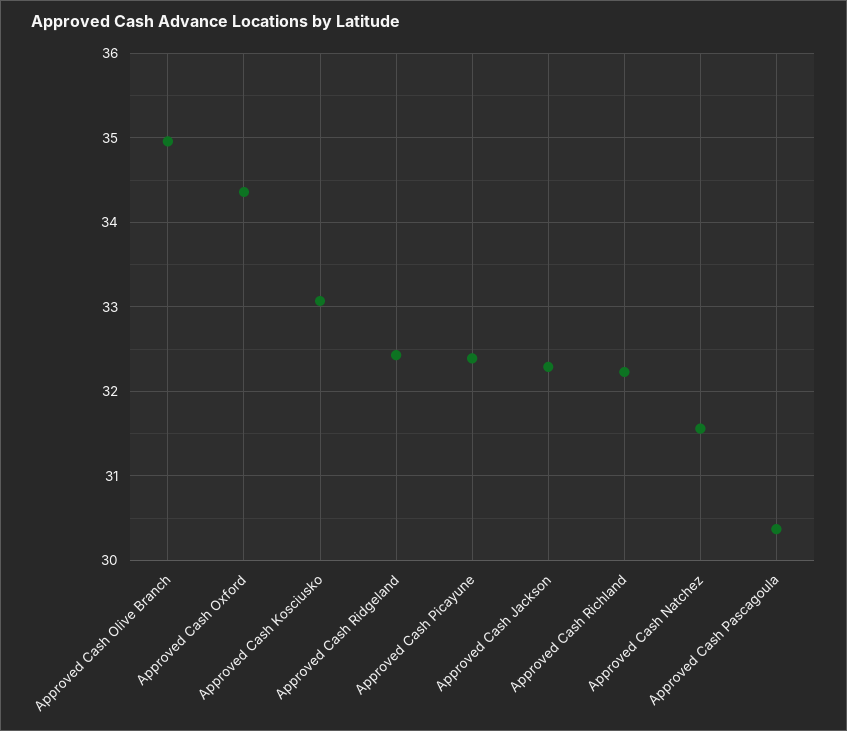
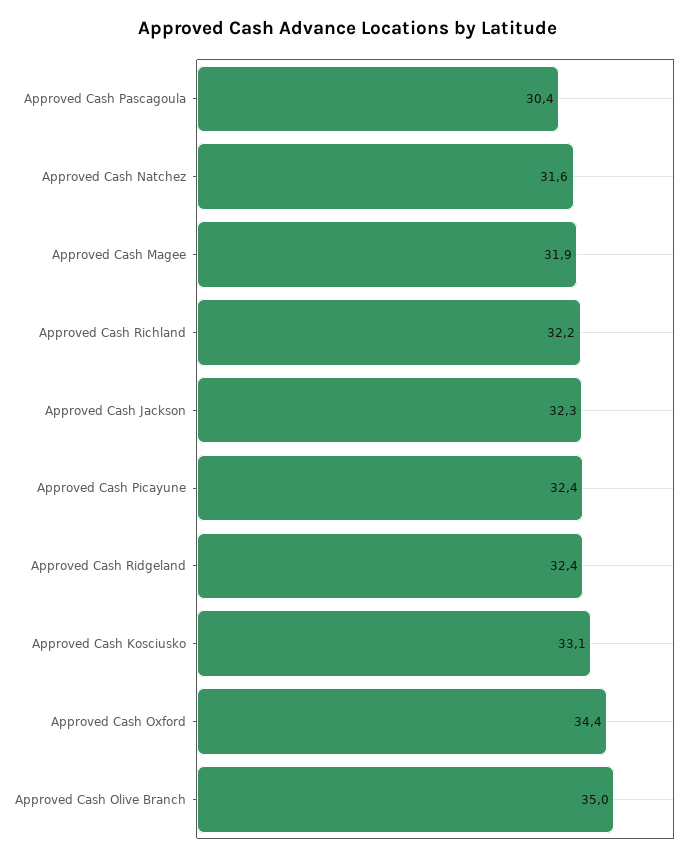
  {
    "Approved Cash Olive Branch": 35,
    "Approved Cash Oxford": 34.4,
    "Approved Cash Kosciusko": 33.1,
    "Approved Cash Ridgeland": 32.4,
    "Approved Cash Picayune": 32.4,
    "Approved Cash Jackson": 32.3,
    "Approved Cash Richland": 32.2,
    "Approved Cash Natchez": 31.6,
-   "Approved Cash Pascagoula": 30.4
+   "Approved Cash Pascagoula": 30.4,
+   "Approved Cash Magee": 31.9
  }

